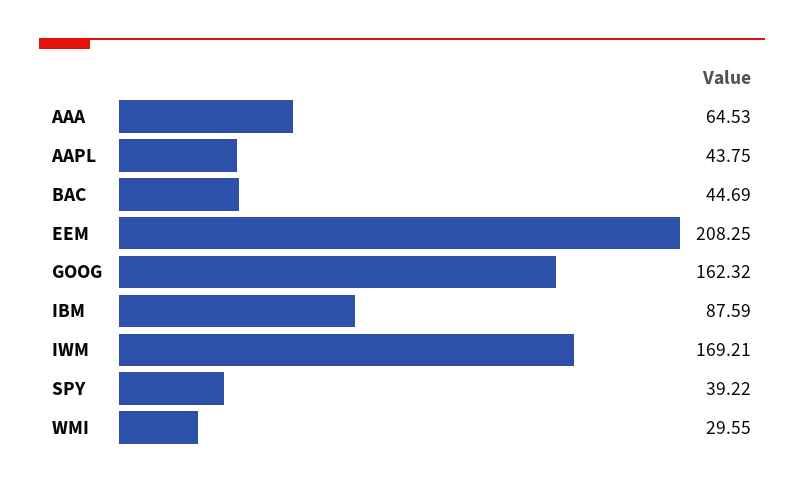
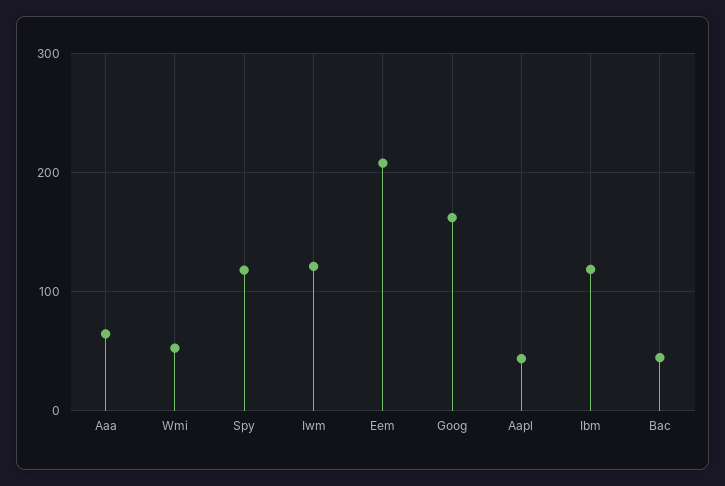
  {
    "AAA": 64.53,
    "AAPL": 43.75,
    "BAC": 44.69,
    "EEM": 208.25,
    "GOOG": 162.32,
-   "IBM": 87.59,
+   "IBM": 120,
-   "IWM": 169.21,
+   "IWM": 120,
-   "SPY": 39.22,
+   "SPY": 120,
-   "WMI": 29.55
+   "WMI": 50
  }

